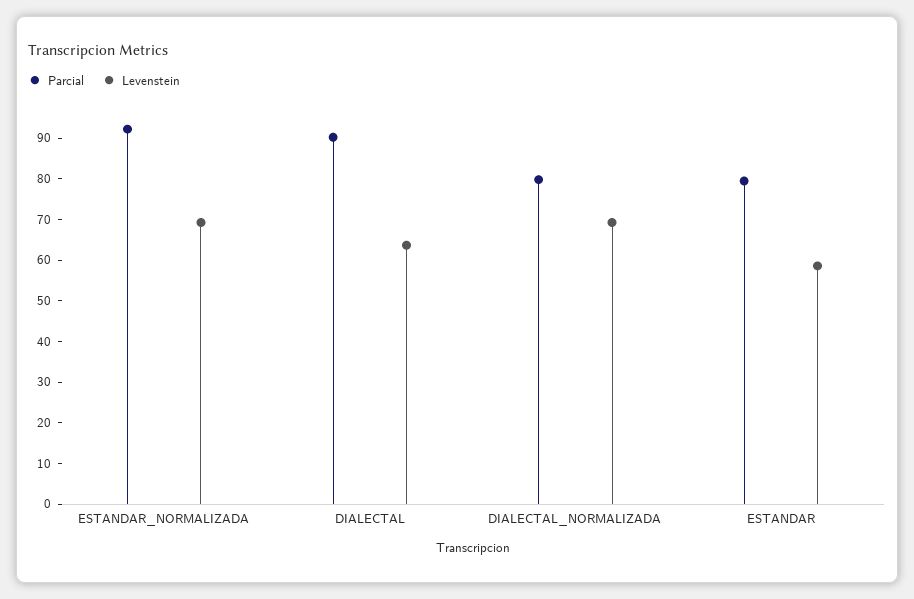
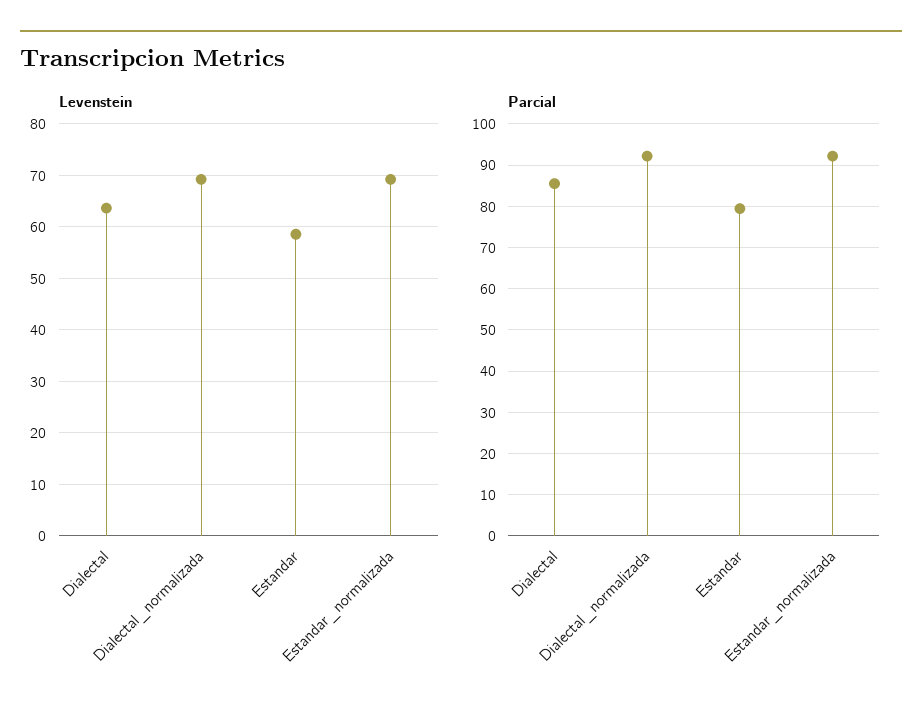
  {
    "Parcial": {
      "ESTANDAR_NORMALIZADA": 92,
-     "DIALECTAL": 90,
+     "DIALECTAL": 86,
-     "DIALECTAL_NORMALIZADA": 80,
+     "DIALECTAL_NORMALIZADA": 92,
      "ESTANDAR": 80
    },
    "Levenstein": {
      "ESTANDAR_NORMALIZADA": 70,
      "DIALECTAL": 64,
      "DIALECTAL_NORMALIZADA": 70,
      "ESTANDAR": 58
    }
  }

